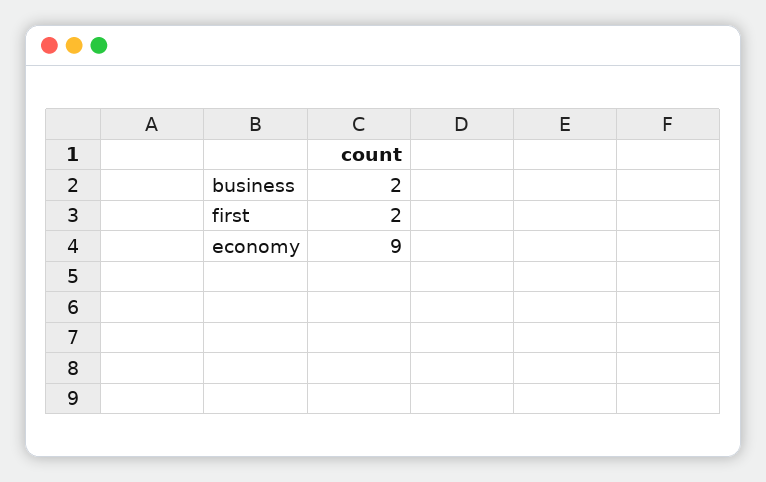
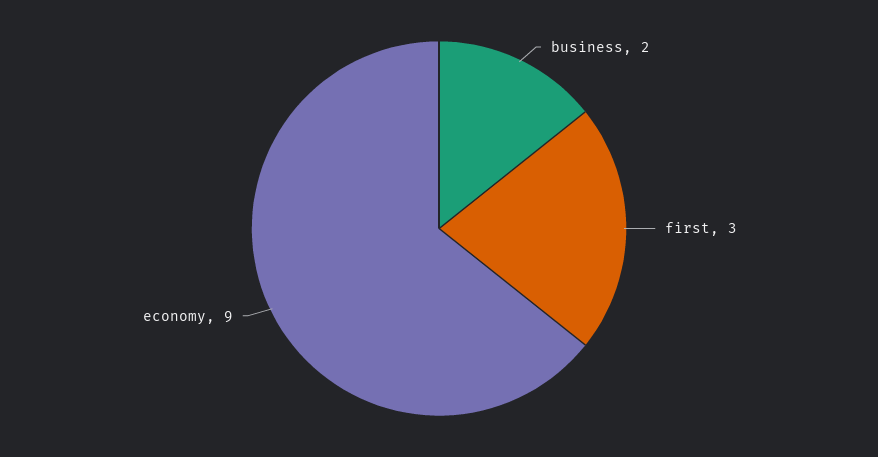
  {
    "business": 2,
-   "first": 2,
+   "first": 3,
    "economy": 9
  }

